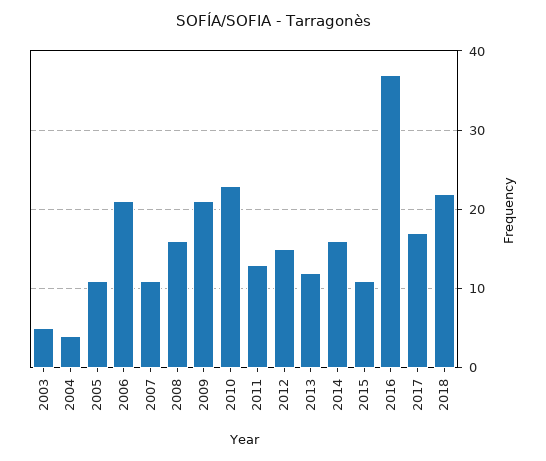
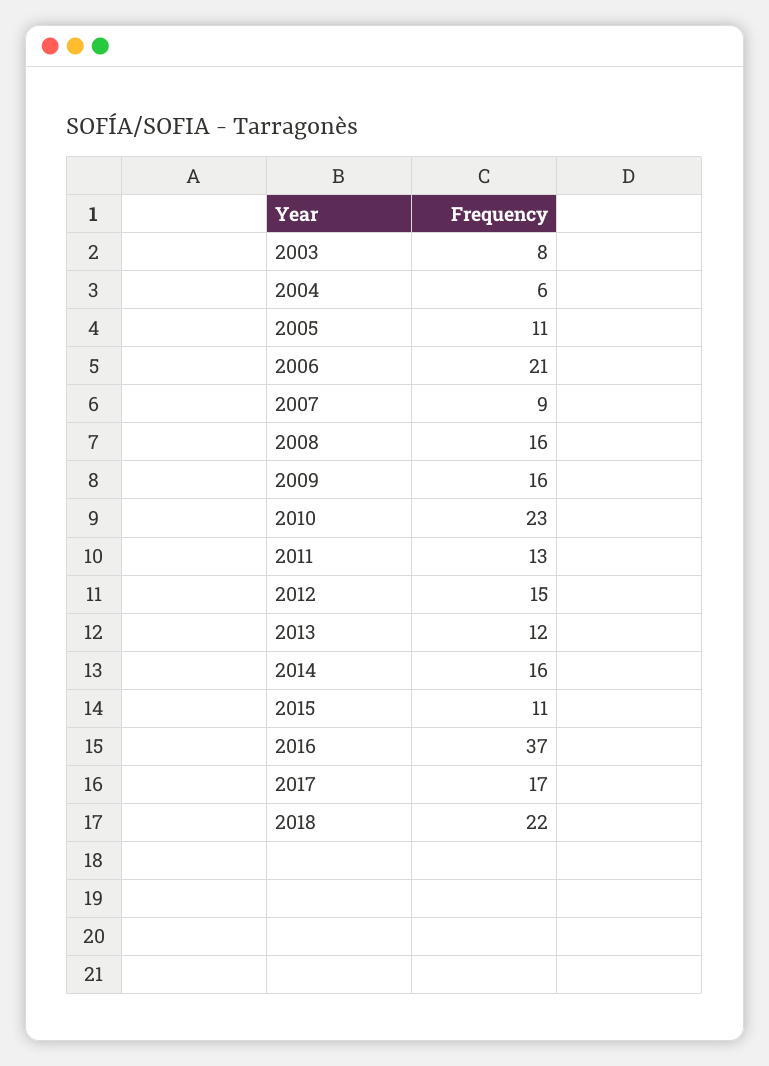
  {
-   "2003": 5,
+   "2003": 8,
-   "2004": 4,
+   "2004": 6,
    "2005": 11,
    "2006": 21,
-   "2007": 11,
+   "2007": 9,
    "2008": 16,
-   "2009": 21,
+   "2009": 16,
    "2010": 23,
    "2011": 13,
    "2012": 15,
    "2013": 12,
    "2014": 16,
    "2015": 11,
    "2016": 37,
    "2017": 17,
    "2018": 22
  }

